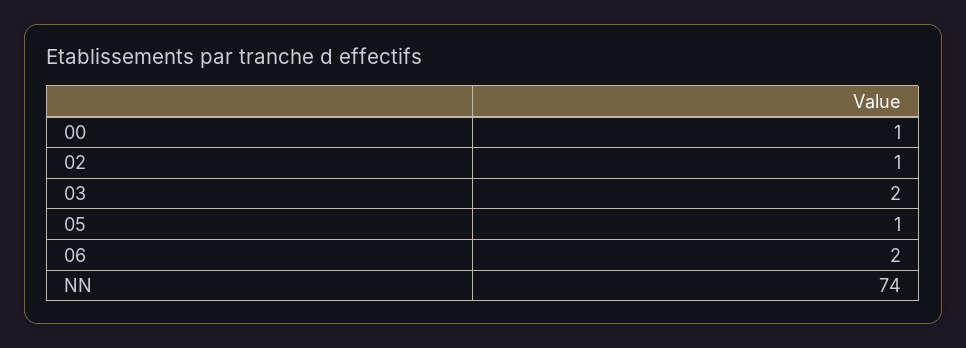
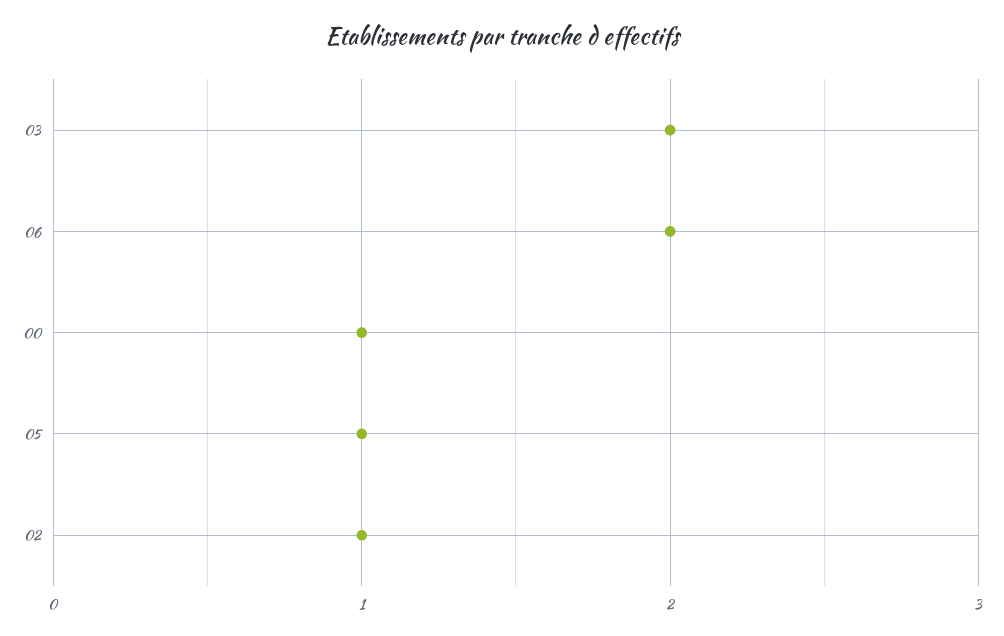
  {
    "00": 1,
    "02": 1,
    "03": 2,
    "05": 1,
-   "06": 2,
+   "06": 2
-   "NN": 74
  }

